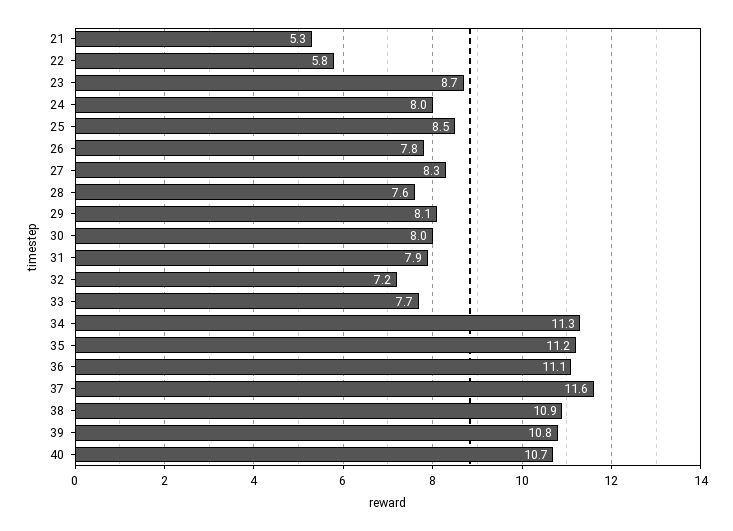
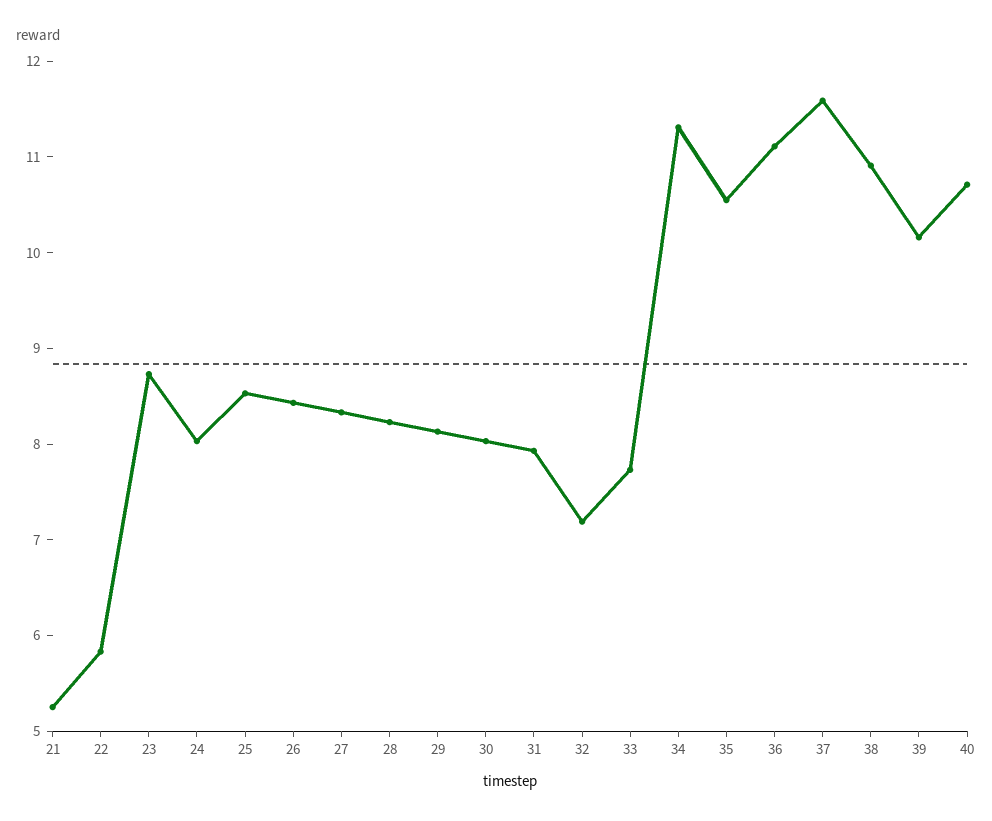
  {
    "21": 5.3,
    "22": 5.8,
    "23": 8.7,
    "24": 8,
    "25": 8.5,
-   "26": 7.8,
+   "26": 8.4,
    "27": 8.3,
-   "28": 7.6,
+   "28": 8.2,
    "29": 8.1,
    "30": 8,
    "31": 7.9,
    "32": 7.2,
    "33": 7.7,
    "34": 11.3,
-   "35": 11.2,
+   "35": 10.6,
    "36": 11.1,
    "37": 11.6,
    "38": 10.9,
-   "39": 10.8,
+   "39": 10.2,
    "40": 10.7
  }

